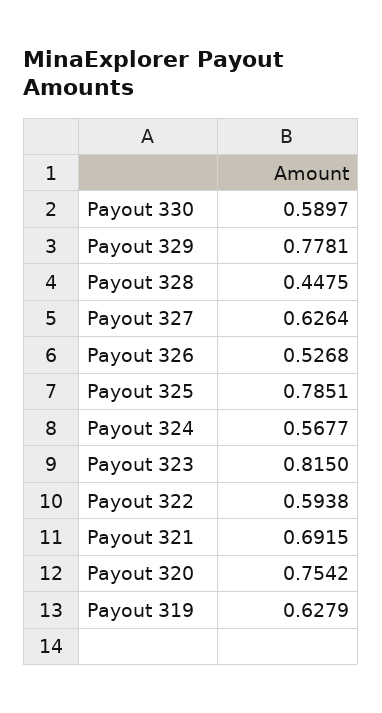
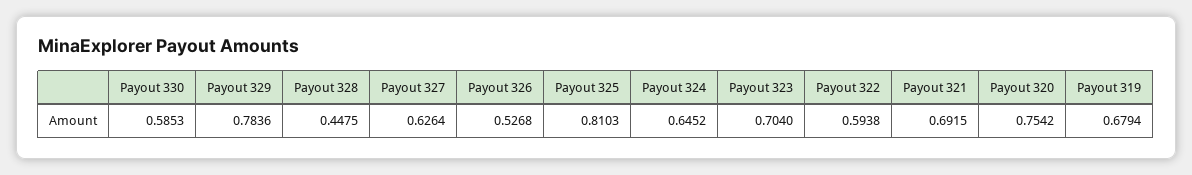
  {
-   "Payout 330": 0.5897,
+   "Payout 330": 0.5853,
-   "Payout 329": 0.7781,
+   "Payout 329": 0.7836,
    "Payout 328": 0.4475,
    "Payout 327": 0.6264,
    "Payout 326": 0.5268,
-   "Payout 325": 0.7851,
+   "Payout 325": 0.8103,
-   "Payout 324": 0.5677,
+   "Payout 324": 0.6452,
-   "Payout 323": 0.815,
+   "Payout 323": 0.704,
    "Payout 322": 0.5938,
    "Payout 321": 0.6915,
    "Payout 320": 0.7542,
-   "Payout 319": 0.6279
+   "Payout 319": 0.6794
  }

